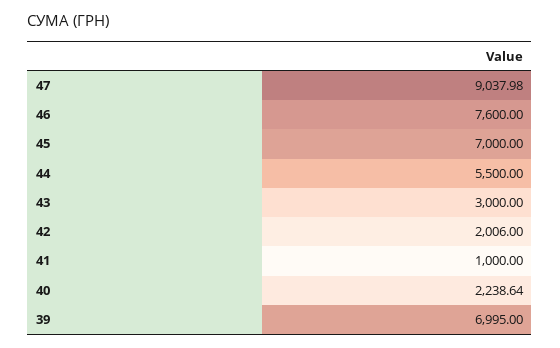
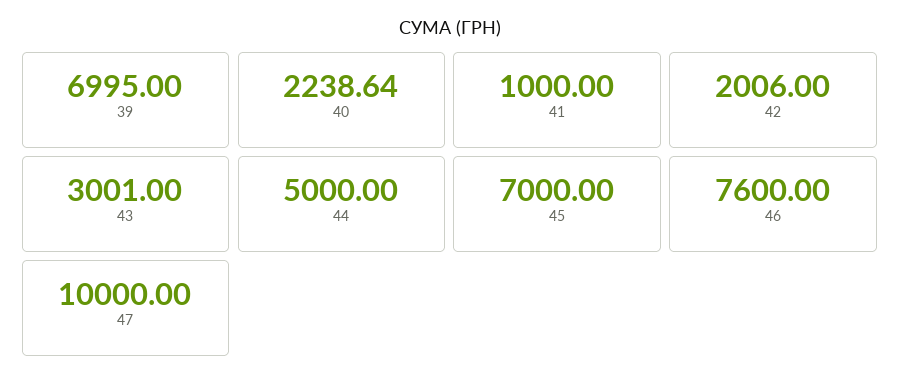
  {
-   "47": 9037.98,
+   "47": 10000,
    "46": 7600,
    "45": 7000,
-   "44": 5500,
+   "44": 5000,
-   "43": 3000,
+   "43": 3001,
    "42": 2006,
    "41": 1000,
    "40": 2238.64,
    "39": 6995
  }

